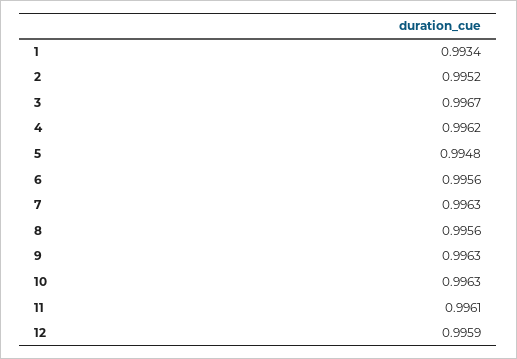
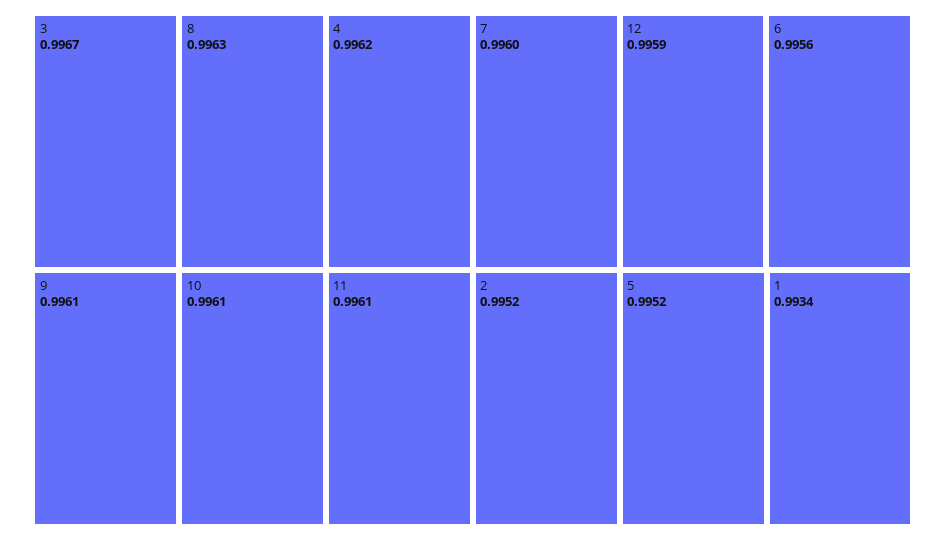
  {
    "1": 0.9934,
    "2": 0.9952,
    "3": 0.9967,
    "4": 0.9962,
-   "5": 0.9948,
+   "5": 0.9952,
    "6": 0.9956,
-   "7": 0.9963,
+   "7": 0.996,
-   "8": 0.9956,
+   "8": 0.9963,
-   "9": 0.9963,
+   "9": 0.9961,
-   "10": 0.9963,
+   "10": 0.9961,
    "11": 0.9961,
    "12": 0.9959
  }

